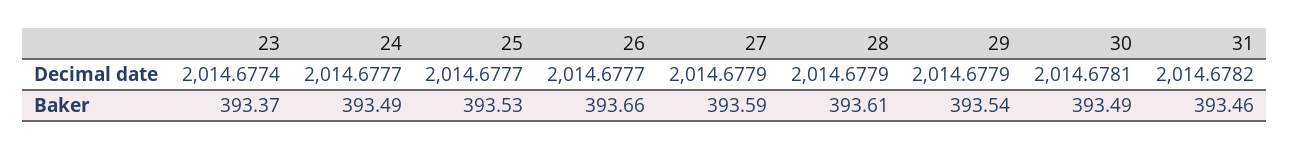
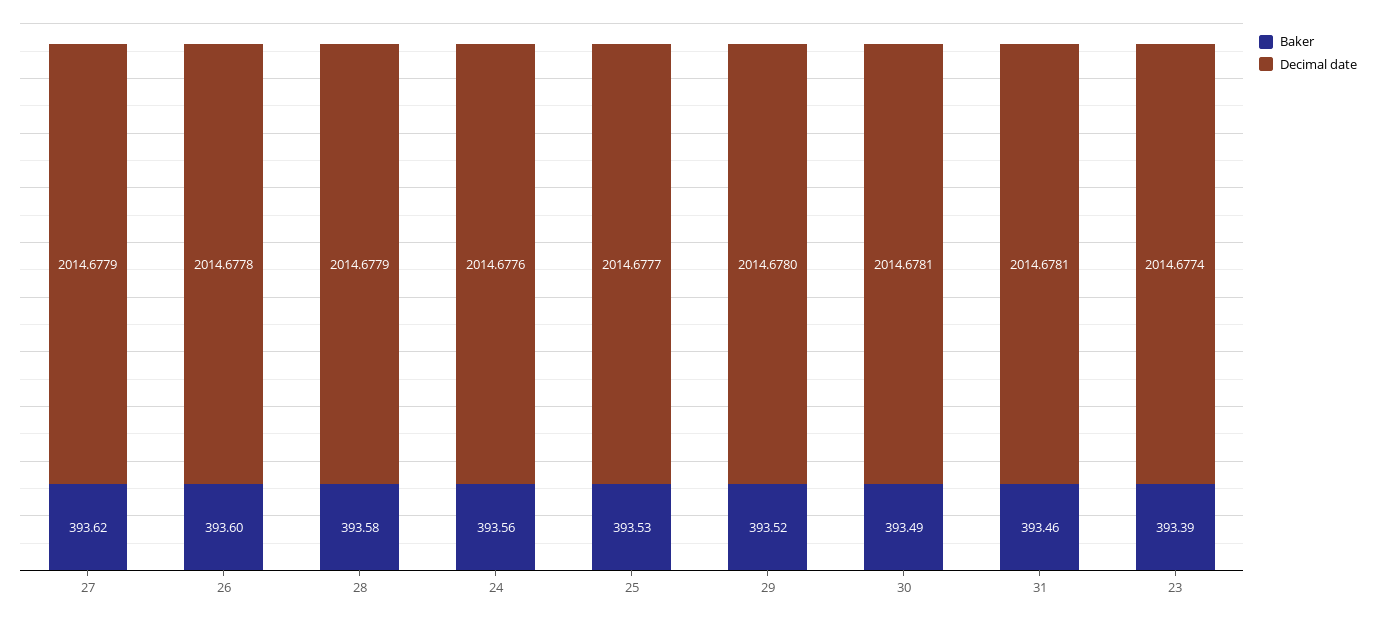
  {
    "Decimal date": {
      "23": 2014.6774,
-     "24": 2014.6777,
+     "24": 2014.6776,
      "25": 2014.6777,
-     "26": 2014.6777,
+     "26": 2014.6778,
      "27": 2014.6779,
      "28": 2014.6779,
-     "29": 2014.6779,
+     "29": 2014.678,
      "30": 2014.6781,
-     "31": 2014.6782
+     "31": 2014.6781
    },
    "Baker": {
-     "23": 393.37,
+     "23": 393.39,
-     "24": 393.49,
+     "24": 393.56,
      "25": 393.53,
-     "26": 393.66,
+     "26": 393.6,
-     "27": 393.59,
+     "27": 393.62,
-     "28": 393.61,
+     "28": 393.58,
-     "29": 393.54,
+     "29": 393.52,
      "30": 393.49,
      "31": 393.46
    }
  }

